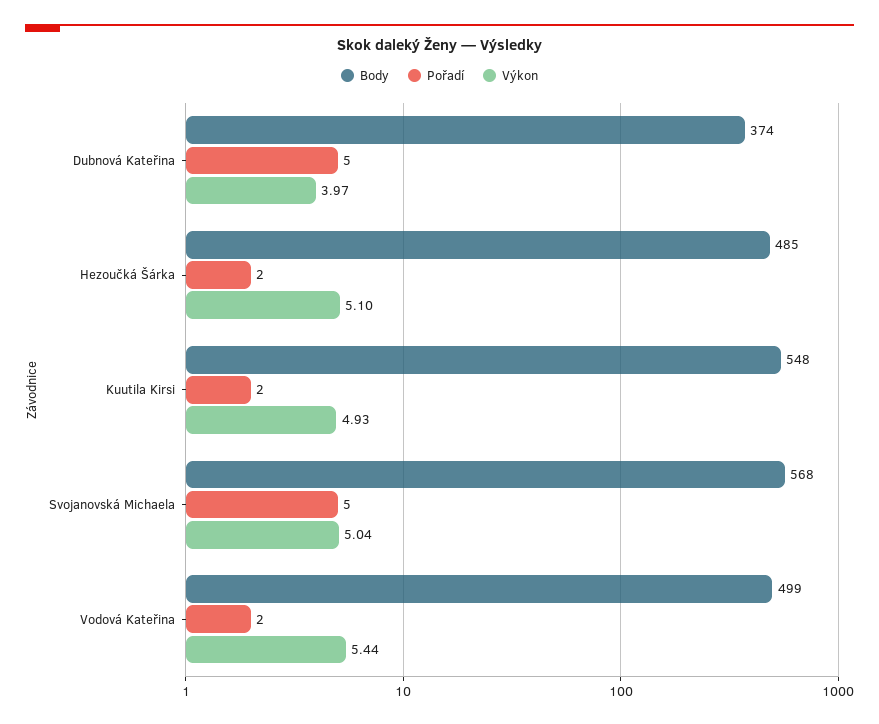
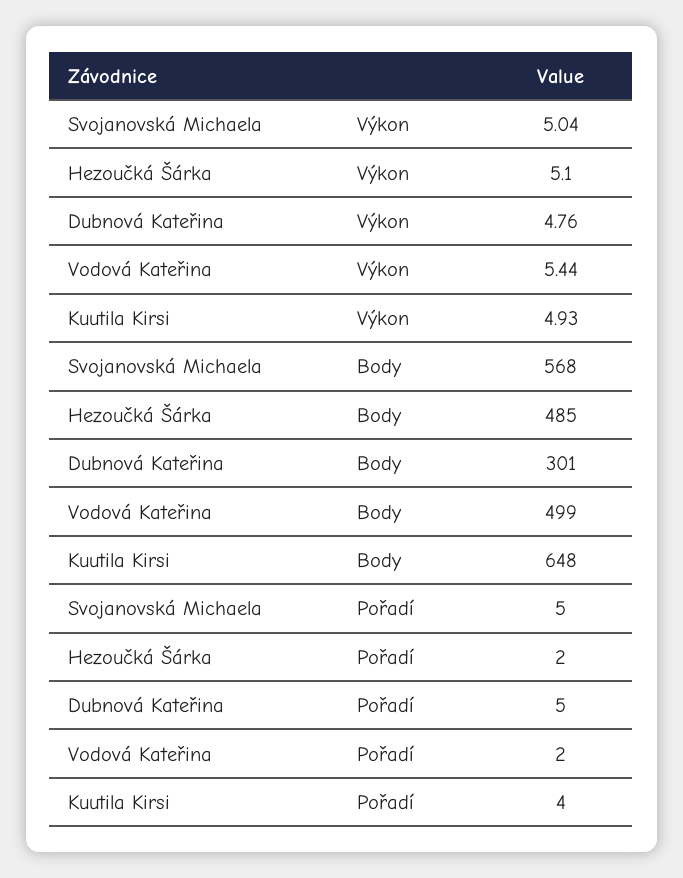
  {
    "Body": {
-     "Dubnová Kateřina": 374,
+     "Dubnová Kateřina": 301,
      "Hezoučká Šárka": 485,
-     "Kuutila Kirsi": 548,
+     "Kuutila Kirsi": 648,
      "Svojanovská Michaela": 568,
      "Vodová Kateřina": 499
    },
    "Pořadí": {
      "Dubnová Kateřina": 5,
      "Hezoučká Šárka": 2,
-     "Kuutila Kirsi": 2,
+     "Kuutila Kirsi": 4,
      "Svojanovská Michaela": 5,
      "Vodová Kateřina": 2
    },
    "Výkon": {
-     "Dubnová Kateřina": 3.97,
+     "Dubnová Kateřina": 4.76,
      "Hezoučká Šárka": 5.1,
      "Kuutila Kirsi": 4.93,
      "Svojanovská Michaela": 5.04,
      "Vodová Kateřina": 5.44
    }
  }

